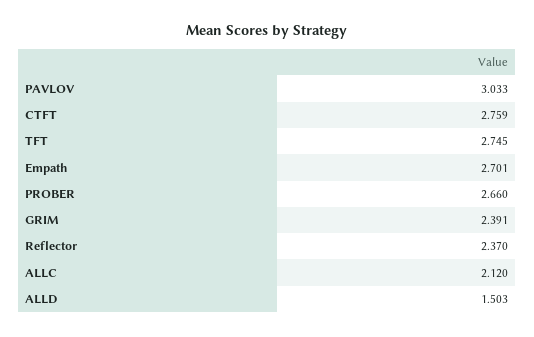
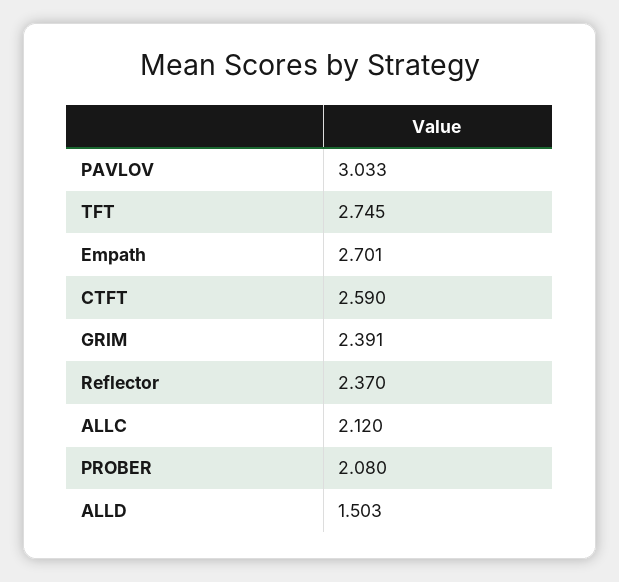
  {
    "PAVLOV": 3.033,
-   "CTFT": 2.759,
+   "CTFT": 2.59,
    "TFT": 2.745,
    "Empath": 2.701,
-   "PROBER": 2.66,
+   "PROBER": 2.08,
    "GRIM": 2.391,
    "Reflector": 2.37,
    "ALLC": 2.12,
    "ALLD": 1.503
  }

